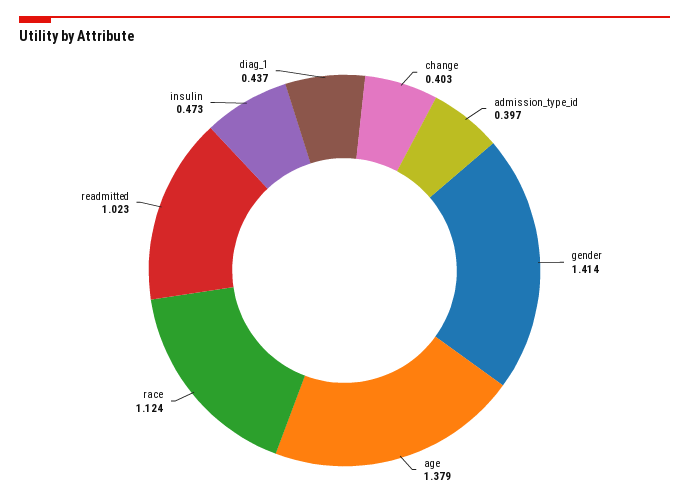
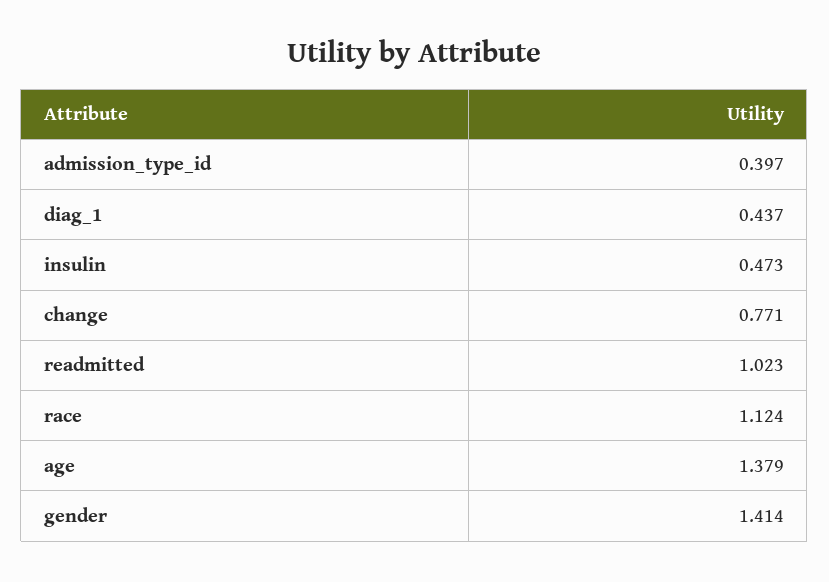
  {
-   "change": 0.403,
+   "change": 0.771,
    "admission_type_id": 0.397,
    "gender": 1.414,
    "age": 1.379,
    "race": 1.124,
    "readmitted": 1.023,
    "insulin": 0.473,
    "diag_1": 0.437
  }

